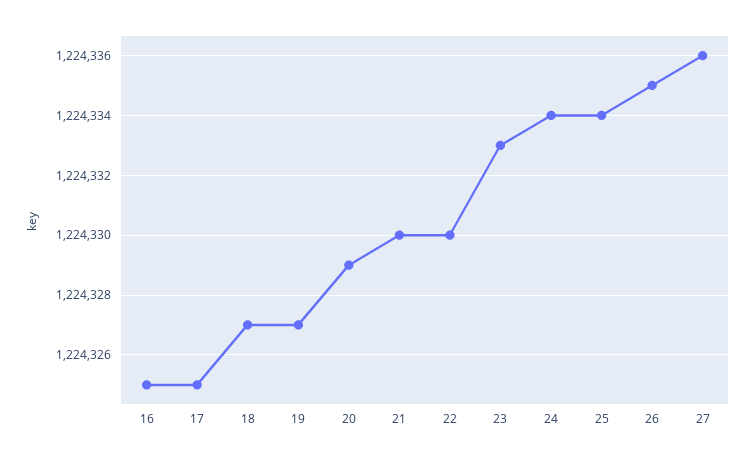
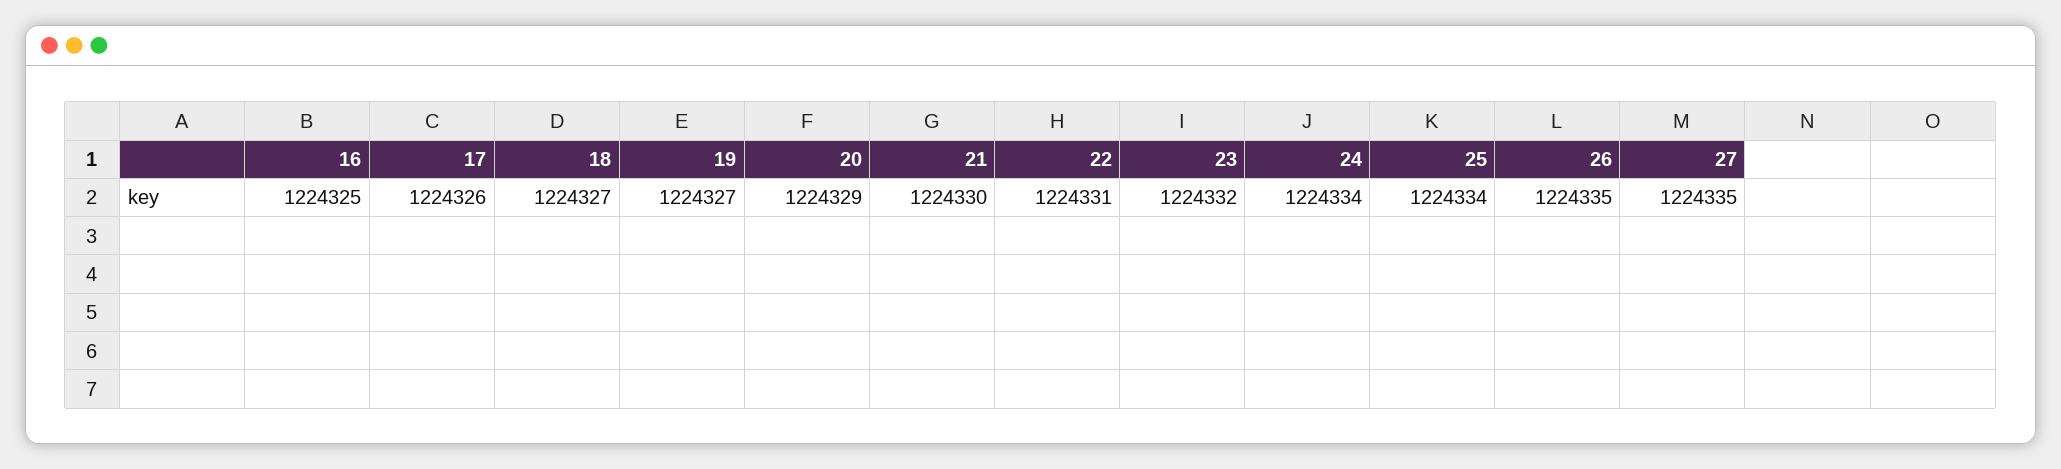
  {
    "16": 1224325,
-   "17": 1224325,
+   "17": 1224326,
    "18": 1224327,
    "19": 1224327,
    "20": 1224329,
    "21": 1224330,
-   "22": 1224330,
+   "22": 1224331,
-   "23": 1224333,
+   "23": 1224332,
    "24": 1224334,
    "25": 1224334,
    "26": 1224335,
-   "27": 1224336
+   "27": 1224335
  }

